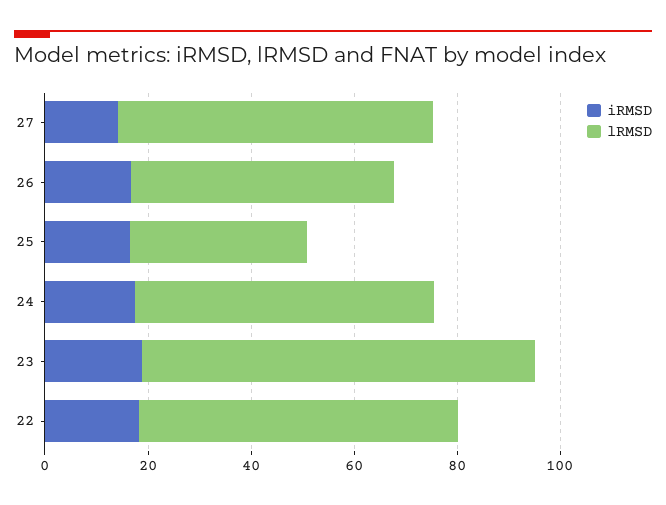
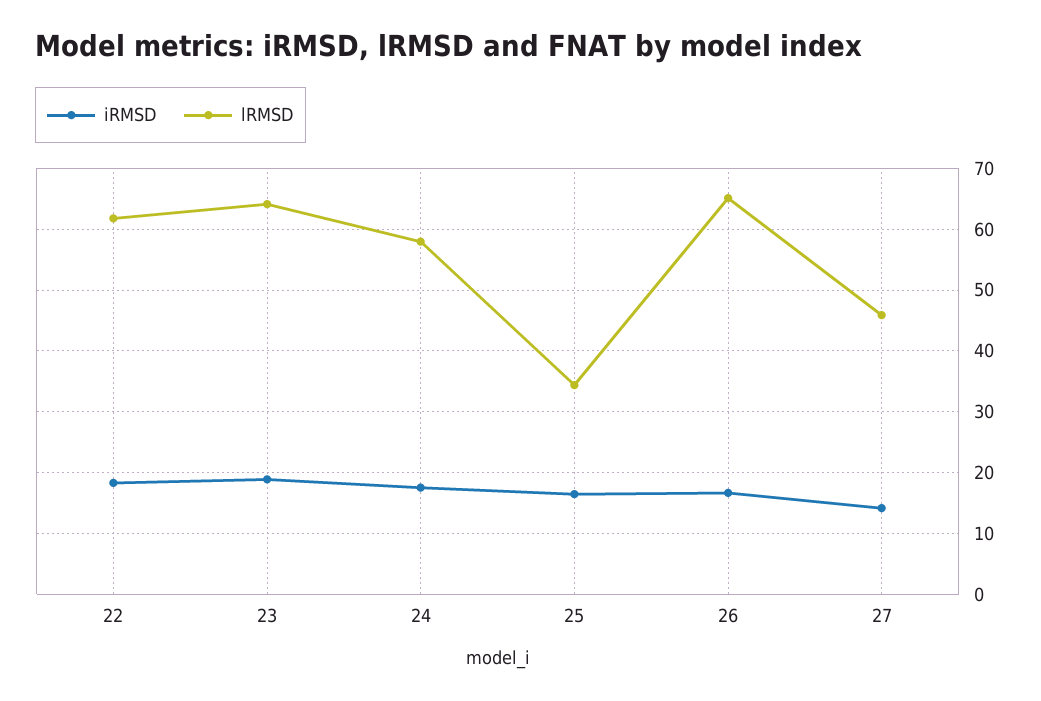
  {
    "iRMSD": {
      "27": 14,
      "26": 17,
      "25": 16,
      "24": 18,
      "23": 19,
      "22": 18
    },
    "lRMSD": {
-     "27": 60,
+     "27": 46,
-     "26": 50,
+     "26": 65,
      "25": 34,
      "24": 58,
-     "23": 75,
+     "23": 64,
      "22": 62
    }
  }

